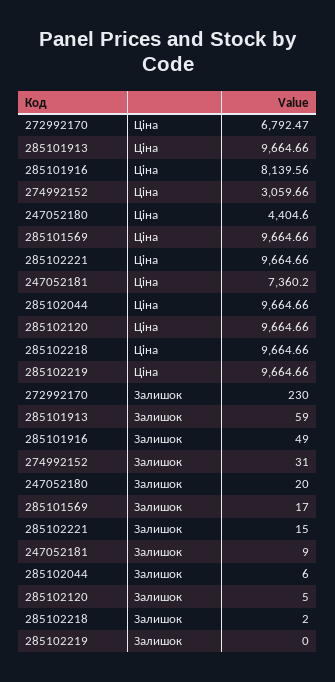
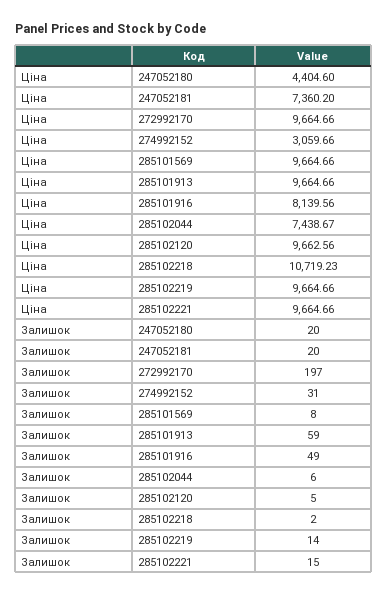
  {
    "272992170": {
-     "Ціна": 6792.47,
+     "Ціна": 9664.66,
-     "Залишок": 230
+     "Залишок": 197
    },
    "285101913": {
      "Ціна": 9664.66,
      "Залишок": 59
    },
    "285101916": {
      "Ціна": 8139.56,
      "Залишок": 49
    },
    "274992152": {
      "Ціна": 3059.66,
      "Залишок": 31
    },
    "247052180": {
      "Ціна": 4404.6,
      "Залишок": 20
    },
    "285101569": {
      "Ціна": 9664.66,
-     "Залишок": 17
+     "Залишок": 8
    },
    "285102221": {
      "Ціна": 9664.66,
      "Залишок": 15
    },
    "247052181": {
      "Ціна": 7360.2,
-     "Залишок": 9
+     "Залишок": 20
    },
    "285102044": {
-     "Ціна": 9664.66,
+     "Ціна": 7438.67,
      "Залишок": 6
    },
    "285102120": {
-     "Ціна": 9664.66,
+     "Ціна": 9662.56,
      "Залишок": 5
    },
    "285102218": {
-     "Ціна": 9664.66,
+     "Ціна": 10719.23,
      "Залишок": 2
    },
    "285102219": {
      "Ціна": 9664.66,
-     "Залишок": 0
+     "Залишок": 14
    }
  }

